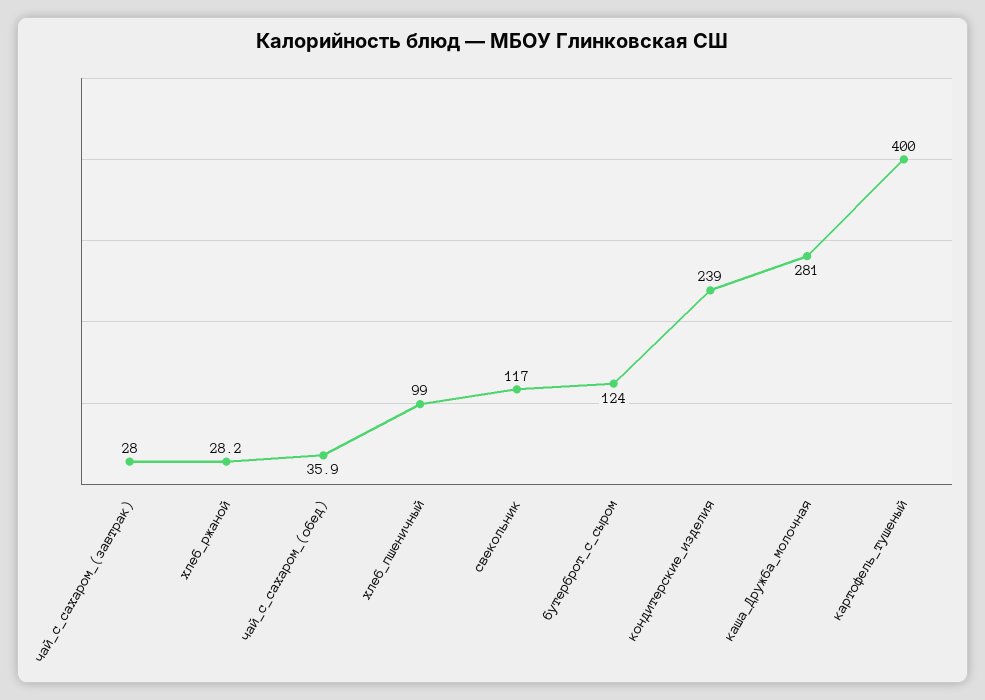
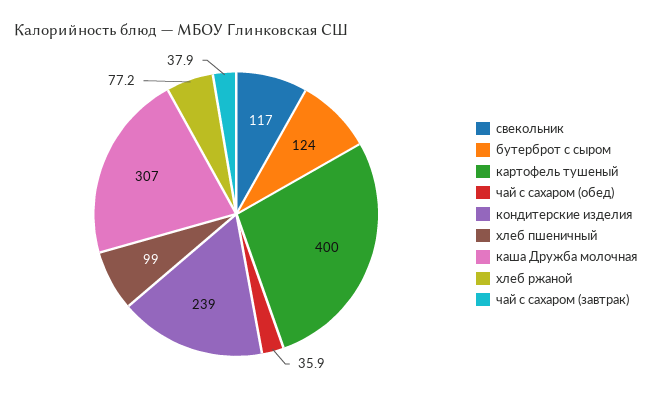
  {
-   "чай_с_сахаром_(завтрак)": 28,
+   "чай_с_сахаром_(завтрак)": 37.9,
-   "хлеб_ржаной": 28.2,
+   "хлеб_ржаной": 77.2,
    "чай_с_сахаром_(обед)": 35.9,
    "хлеб_пшеничный": 99,
    "свекольник": 117,
    "бутерброт_с_сыром": 124,
    "кондитерские_изделия": 239,
-   "каша_Дружба_молочная": 281,
+   "каша_Дружба_молочная": 307,
    "картофель_тушеный": 400
  }

